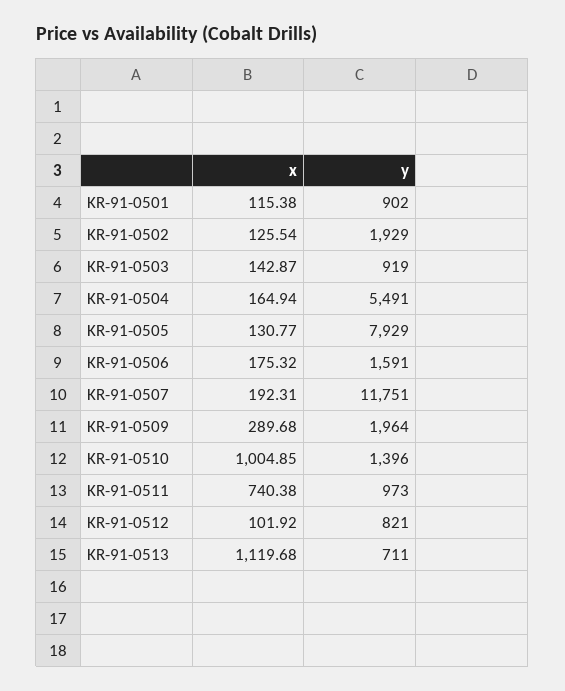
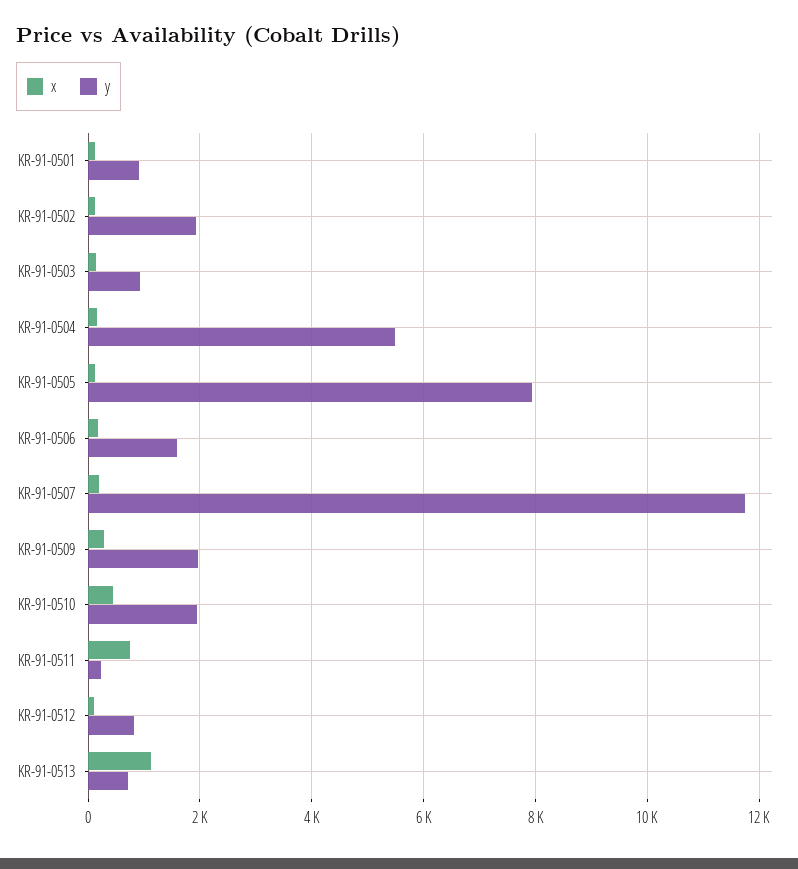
  {
    "x": {
      "KR-91-0501": 115.38,
      "KR-91-0502": 125.54,
      "KR-91-0503": 142.87,
      "KR-91-0504": 164.94,
      "KR-91-0505": 130.77,
      "KR-91-0506": 175.32,
      "KR-91-0507": 192.31,
      "KR-91-0509": 289.68,
-     "KR-91-0510": 1004.85,
+     "KR-91-0510": 400,
      "KR-91-0511": 740.38,
      "KR-91-0512": 101.92,
      "KR-91-0513": 1119.68
    },
    "y": {
      "KR-91-0501": 902,
      "KR-91-0502": 1929,
      "KR-91-0503": 919,
      "KR-91-0504": 5491,
      "KR-91-0505": 7929,
      "KR-91-0506": 1591,
      "KR-91-0507": 11751,
      "KR-91-0509": 1964,
-     "KR-91-0510": 1396,
+     "KR-91-0510": 2000,
-     "KR-91-0511": 973,
+     "KR-91-0511": 200,
      "KR-91-0512": 821,
      "KR-91-0513": 711
    }
  }

